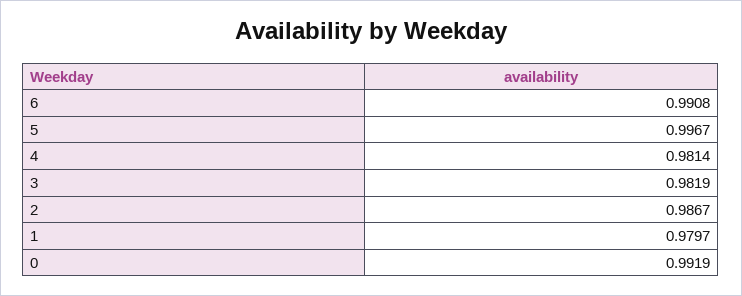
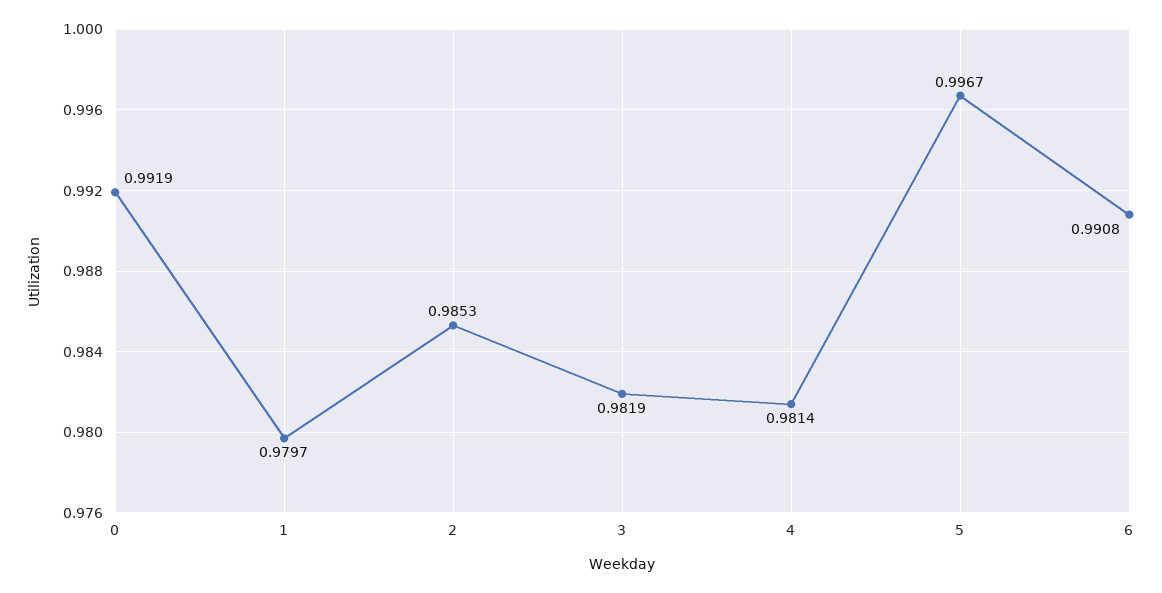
  {
    "6": 0.9908,
    "5": 0.9967,
    "4": 0.9814,
    "3": 0.9819,
-   "2": 0.9867,
+   "2": 0.9853,
    "1": 0.9797,
    "0": 0.9919
  }

